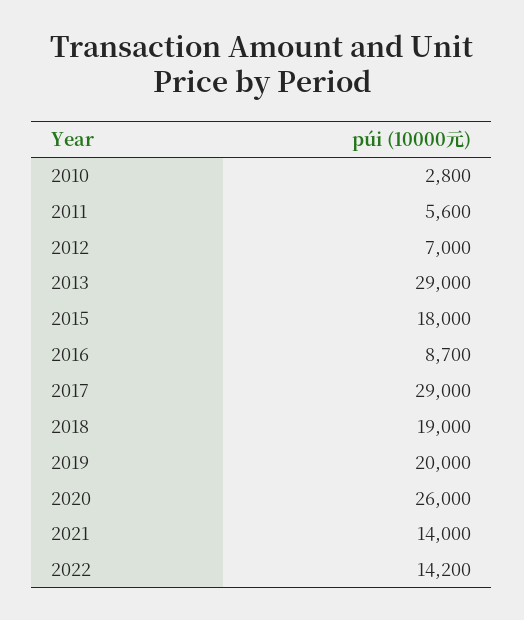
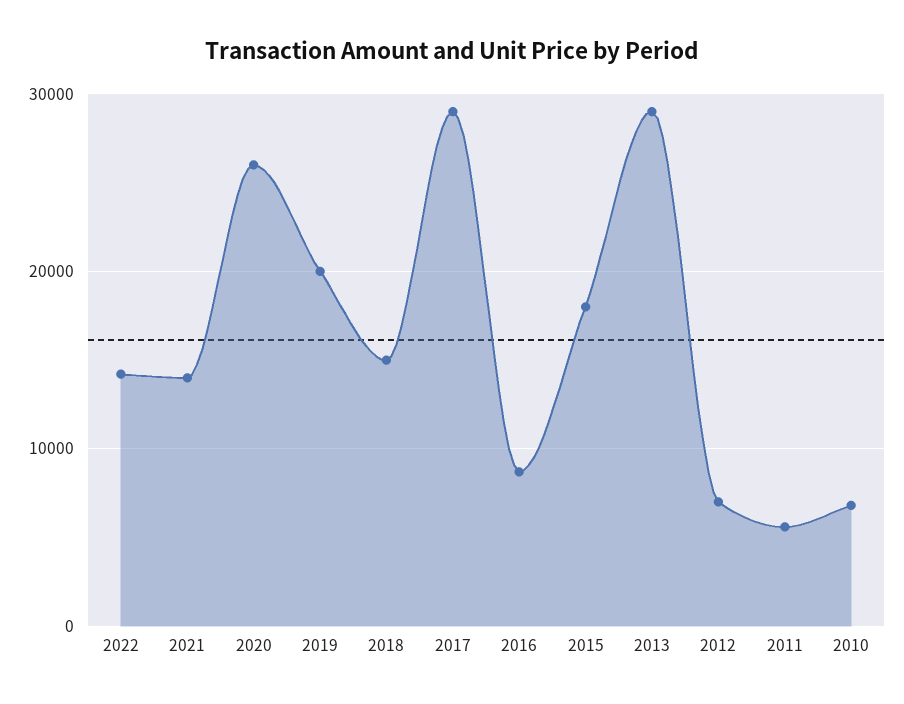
  {
-   "2010": 2800,
+   "2010": 7000,
    "2011": 5600,
    "2012": 7000,
    "2013": 29000,
    "2015": 18000,
    "2016": 8700,
    "2017": 29000,
-   "2018": 19000,
+   "2018": 15000,
    "2019": 20000,
    "2020": 26000,
    "2021": 14000,
    "2022": 14200
  }

